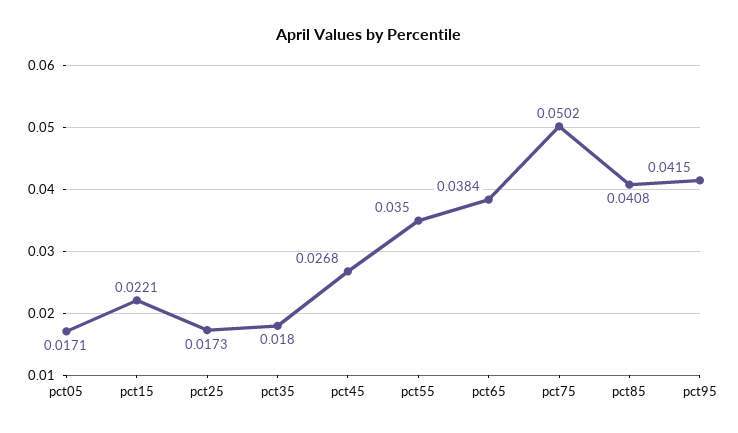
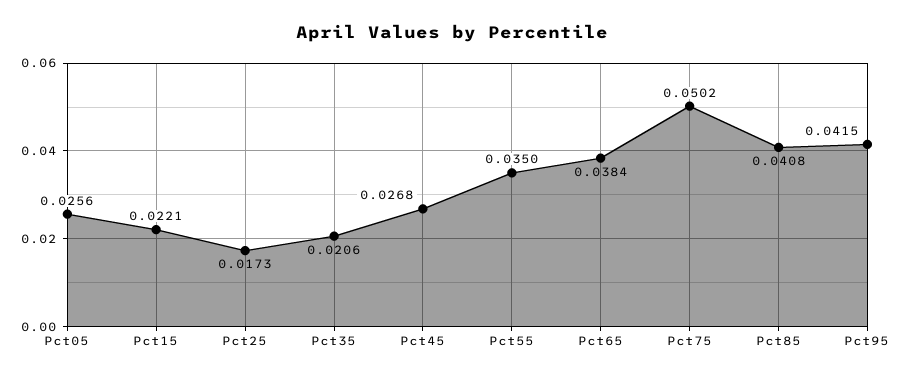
  {
-   "pct05": 0.0171,
+   "pct05": 0.0256,
    "pct15": 0.0221,
    "pct25": 0.0173,
-   "pct35": 0.018,
+   "pct35": 0.0206,
    "pct45": 0.0268,
    "pct55": 0.035,
    "pct65": 0.0384,
    "pct75": 0.0502,
    "pct85": 0.0408,
    "pct95": 0.0415
  }

